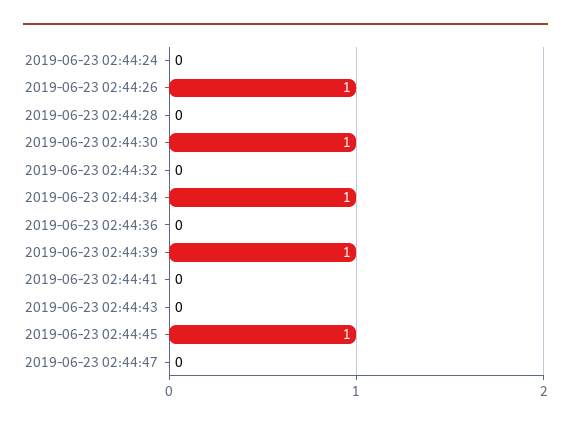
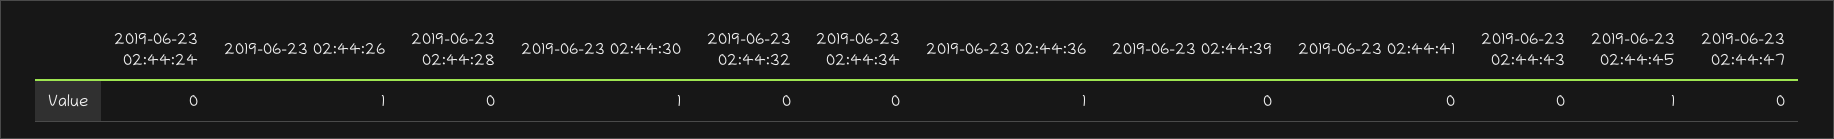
  {
    "2019-06-23 02:44:24": 0,
    "2019-06-23 02:44:26": 1,
    "2019-06-23 02:44:28": 0,
    "2019-06-23 02:44:30": 1,
    "2019-06-23 02:44:32": 0,
-   "2019-06-23 02:44:34": 1,
+   "2019-06-23 02:44:34": 0,
-   "2019-06-23 02:44:36": 0,
+   "2019-06-23 02:44:36": 1,
-   "2019-06-23 02:44:39": 1,
+   "2019-06-23 02:44:39": 0,
    "2019-06-23 02:44:41": 0,
    "2019-06-23 02:44:43": 0,
    "2019-06-23 02:44:45": 1,
    "2019-06-23 02:44:47": 0
  }

